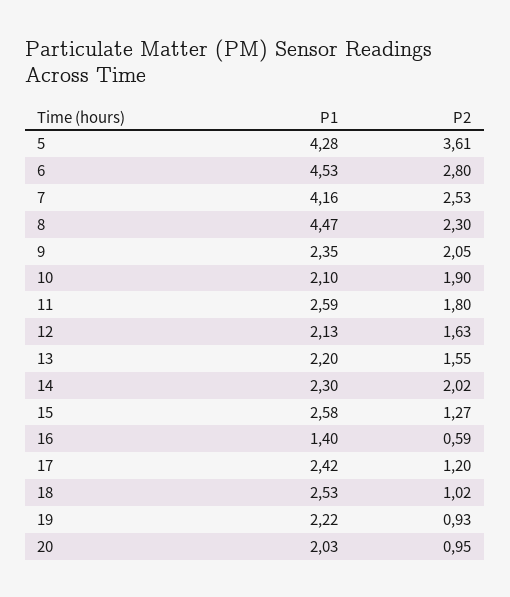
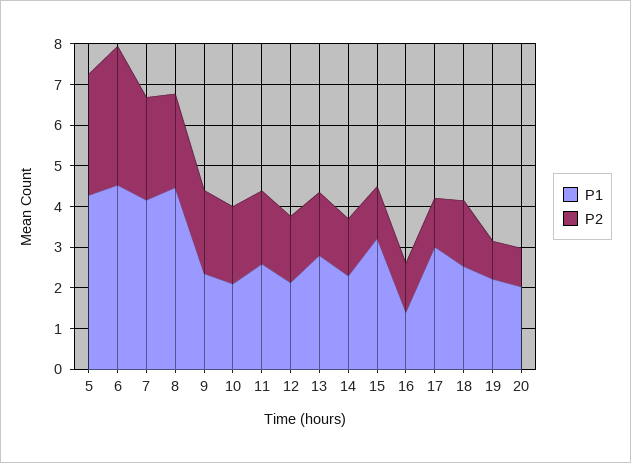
  {
    "P1": {
      "5": 4.28,
      "6": 4.53,
      "7": 4.16,
      "8": 4.47,
      "9": 2.35,
      "10": 2.1,
      "11": 2.59,
      "12": 2.13,
-     "13": 2.2,
+     "13": 2.8,
      "14": 2.3,
-     "15": 2.58,
+     "15": 3.2,
      "16": 1.4,
-     "17": 2.42,
+     "17": 3,
      "18": 2.53,
      "19": 2.22,
      "20": 2.03
    },
    "P2": {
-     "5": 3.61,
+     "5": 3,
-     "6": 2.8,
+     "6": 3.4,
      "7": 2.53,
      "8": 2.3,
      "9": 2.05,
      "10": 1.9,
      "11": 1.8,
      "12": 1.63,
      "13": 1.55,
-     "14": 2.02,
+     "14": 1.4,
      "15": 1.27,
-     "16": 0.59,
+     "16": 1.2,
      "17": 1.2,
-     "18": 1.02,
+     "18": 1.6,
      "19": 0.93,
      "20": 0.95
    }
  }

